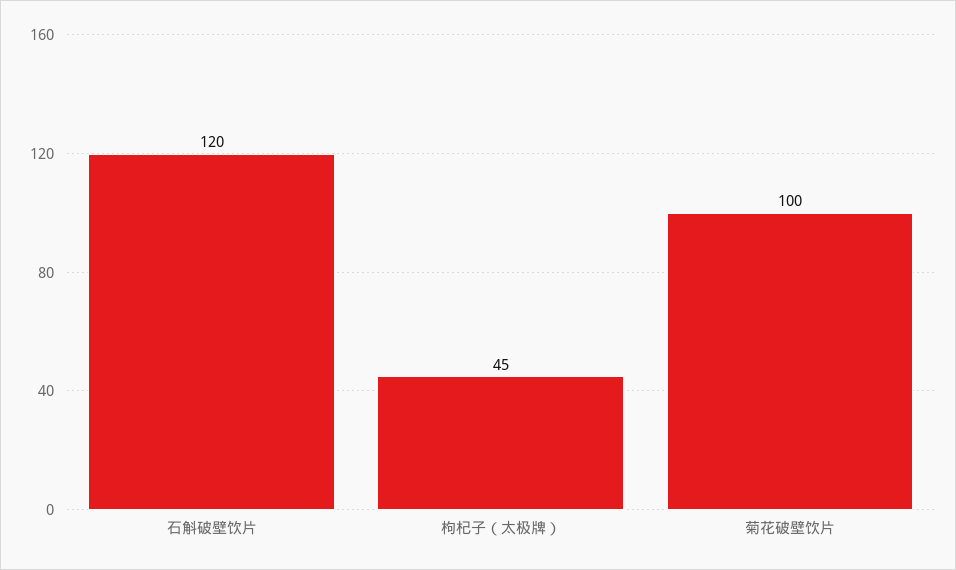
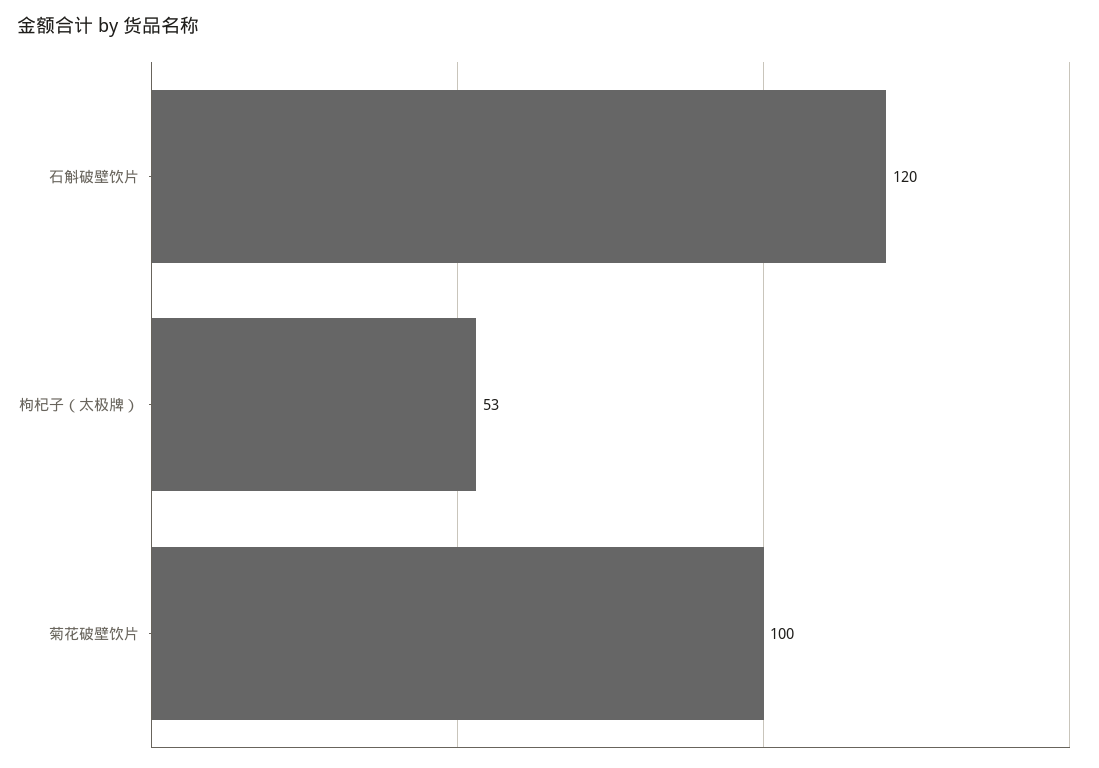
  {
    "石斛破壁饮片": 120,
-   "枸杞子（太极牌）": 45,
+   "枸杞子（太极牌）": 53,
    "菊花破壁饮片": 100
  }

